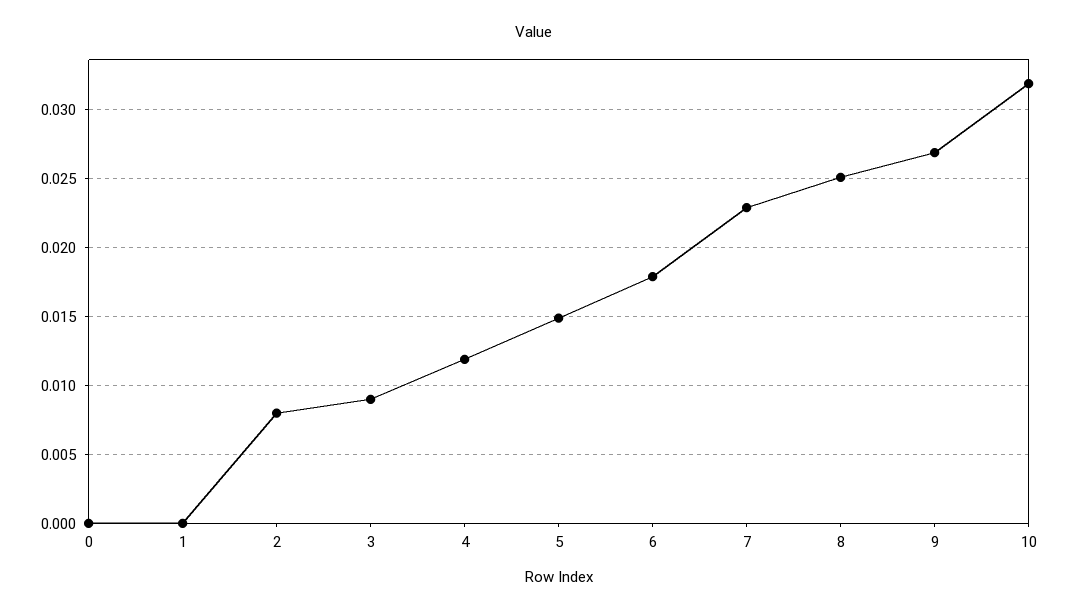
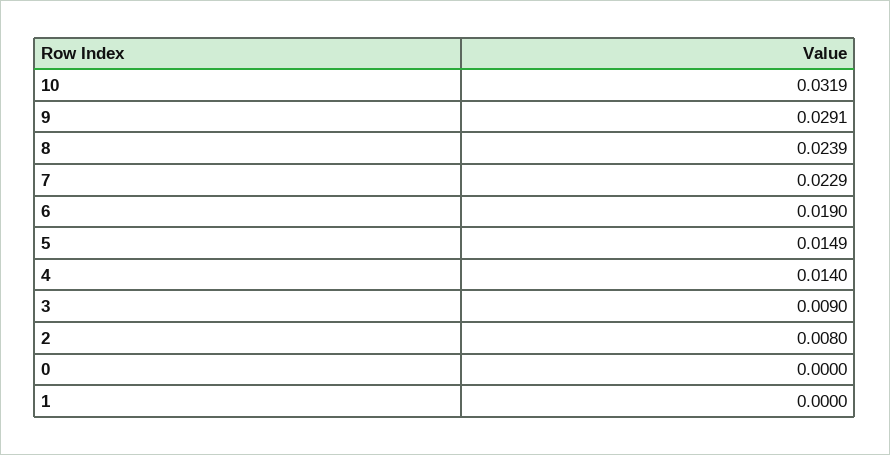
  {
    "0": 0,
    "1": 0,
    "2": 0.008,
    "3": 0.009,
-   "4": 0.012,
+   "4": 0.014,
    "5": 0.0149,
-   "6": 0.018,
+   "6": 0.019,
    "7": 0.0229,
-   "8": 0.025,
+   "8": 0.0239,
-   "9": 0.027,
+   "9": 0.0291,
    "10": 0.0319
  }

